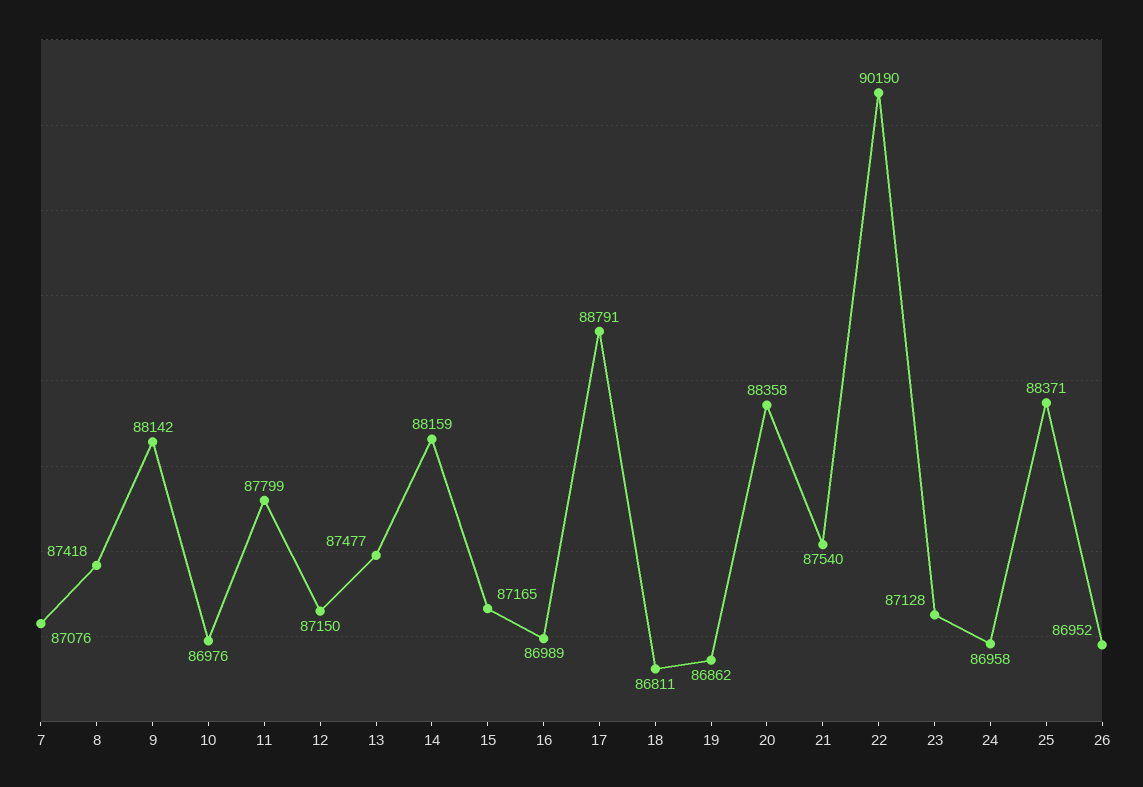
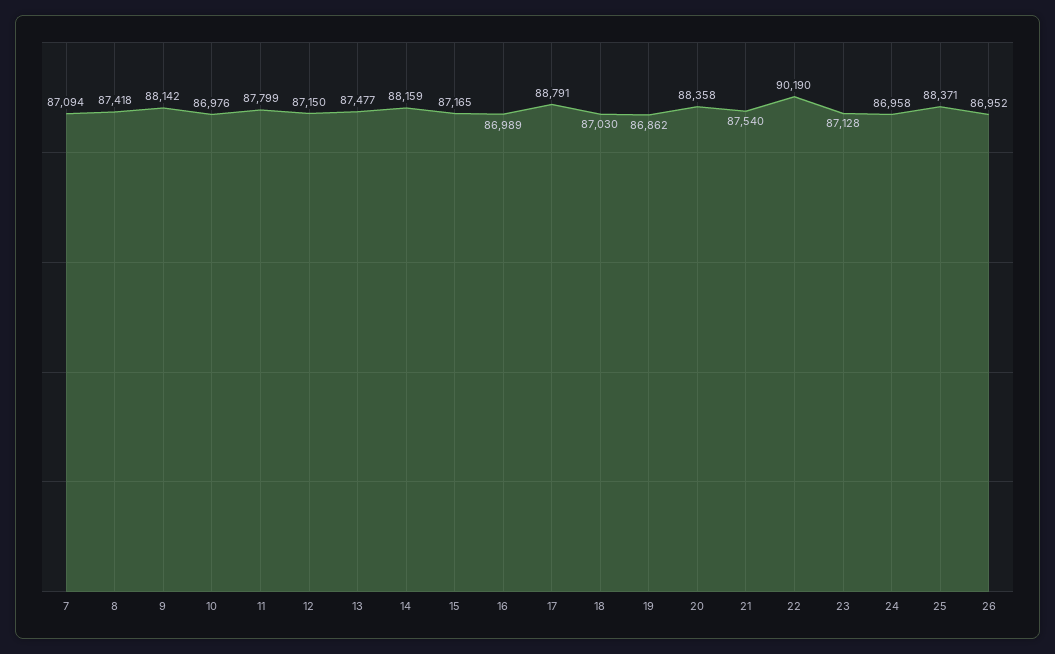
  {
-   "7": 87076,
+   "7": 87094,
    "8": 87418,
    "9": 88142,
    "10": 86976,
    "11": 87799,
    "12": 87150,
    "13": 87477,
    "14": 88159,
    "15": 87165,
    "16": 86989,
    "17": 88791,
-   "18": 86811,
+   "18": 87030,
    "19": 86862,
    "20": 88358,
    "21": 87540,
    "22": 90190,
    "23": 87128,
    "24": 86958,
    "25": 88371,
    "26": 86952
  }

